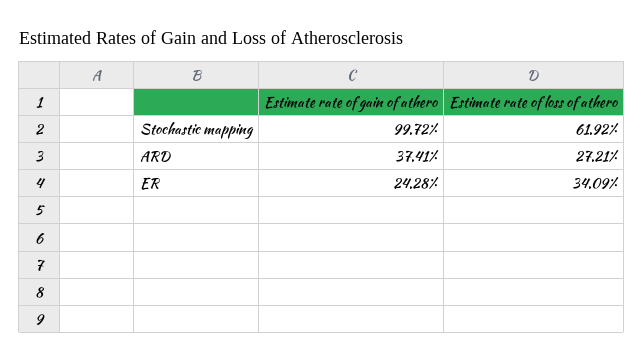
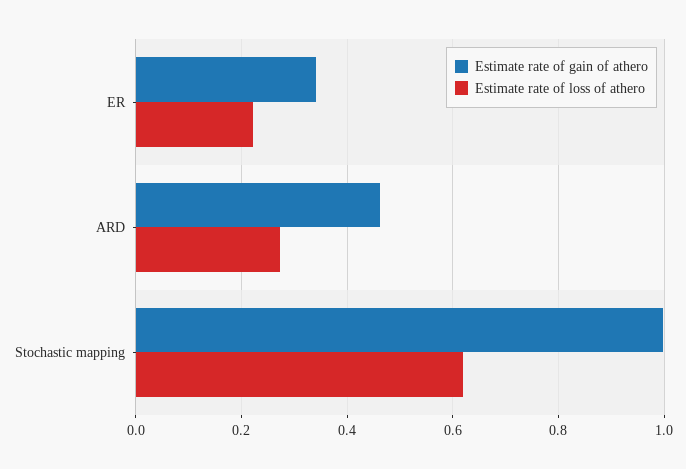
  {
    "Estimate rate of gain of athero": {
      "Stochastic mapping": 0.9972,
-     "ARD": 0.3741,
+     "ARD": 0.46,
-     "ER": 0.2428
+     "ER": 0.34
    },
    "Estimate rate of loss of athero": {
      "Stochastic mapping": 0.6192,
      "ARD": 0.2721,
-     "ER": 0.3409
+     "ER": 0.22
    }
  }

